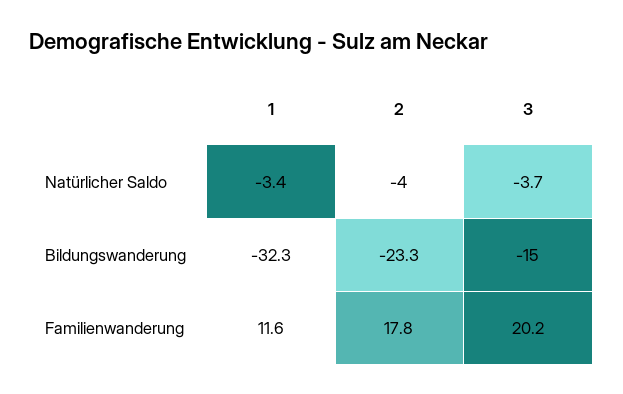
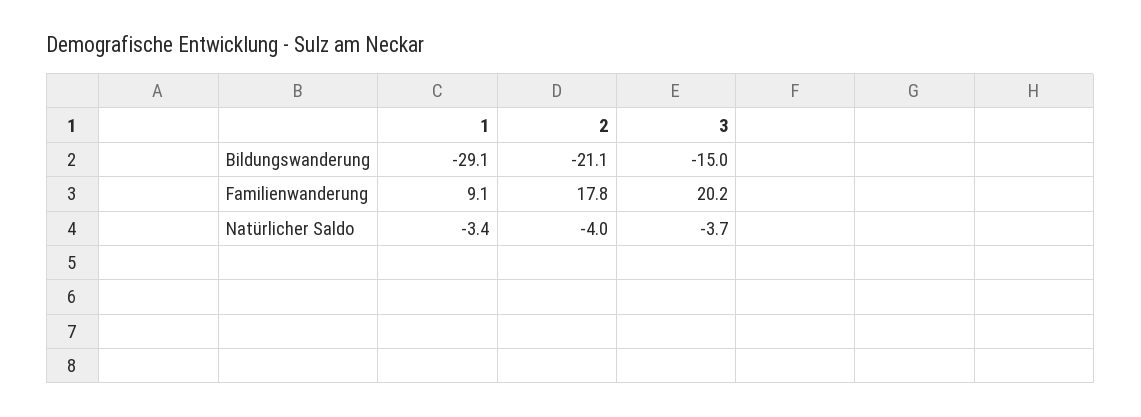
  {
    "1": {
      "Natürlicher Saldo": -3.4,
-     "Bildungswanderung": -32.3,
+     "Bildungswanderung": -29.1,
-     "Familienwanderung": 11.6
+     "Familienwanderung": 9.1
    },
    "2": {
      "Natürlicher Saldo": -4,
-     "Bildungswanderung": -23.3,
+     "Bildungswanderung": -21.1,
      "Familienwanderung": 17.8
    },
    "3": {
      "Natürlicher Saldo": -3.7,
      "Bildungswanderung": -15,
      "Familienwanderung": 20.2
    }
  }

